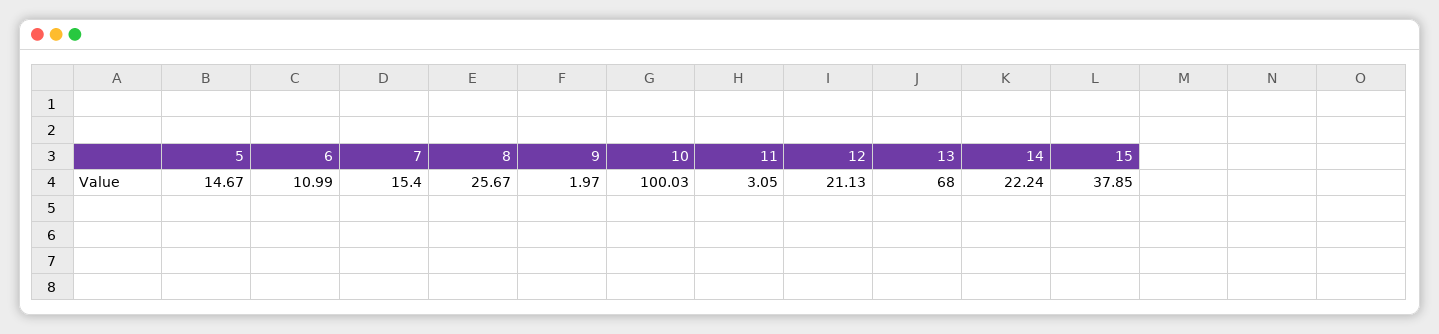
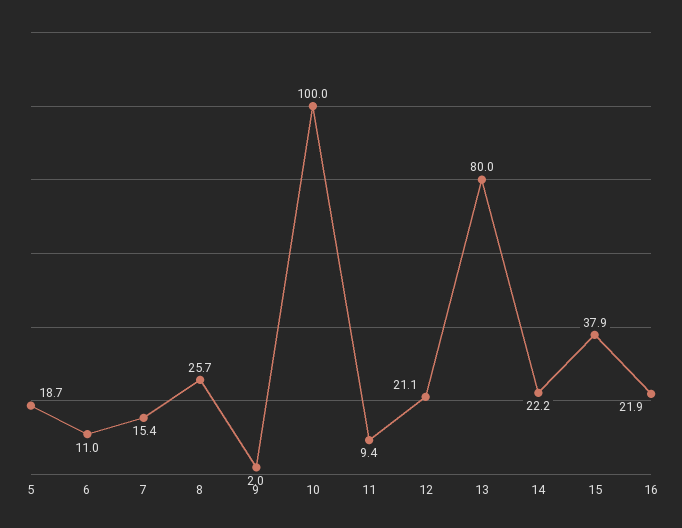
  {
-   "5": 14.67,
+   "5": 18.7,
    "6": 10.99,
    "7": 15.4,
    "8": 25.67,
    "9": 1.97,
    "10": 100.03,
-   "11": 3.05,
+   "11": 9.4,
    "12": 21.13,
-   "13": 68,
+   "13": 80,
    "14": 22.24,
-   "15": 37.85
+   "15": 37.85,
+   "16": 21.9
  }

